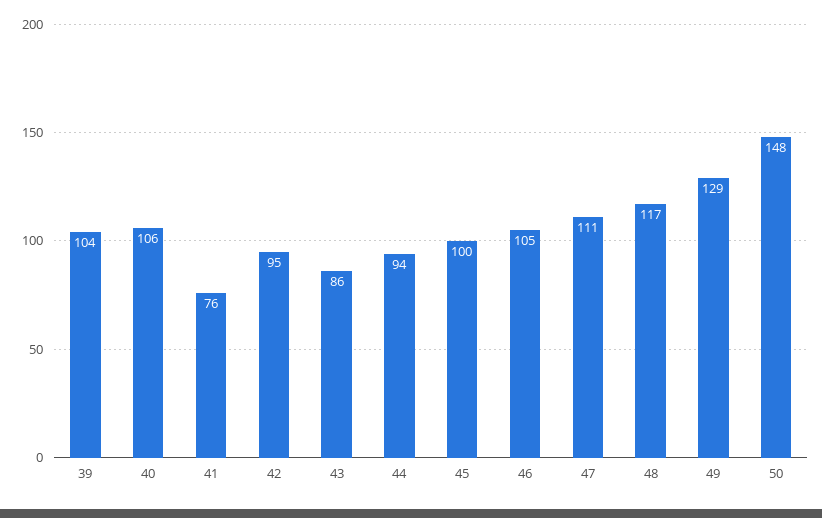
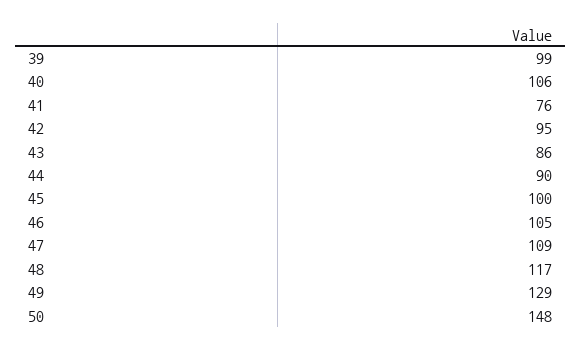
  {
-   "39": 104,
+   "39": 99,
    "40": 106,
    "41": 76,
    "42": 95,
    "43": 86,
-   "44": 94,
+   "44": 90,
    "45": 100,
    "46": 105,
-   "47": 111,
+   "47": 109,
    "48": 117,
    "49": 129,
    "50": 148
  }

